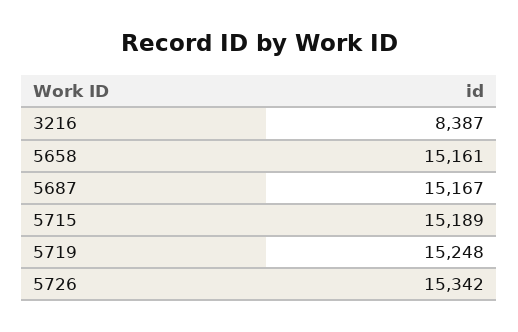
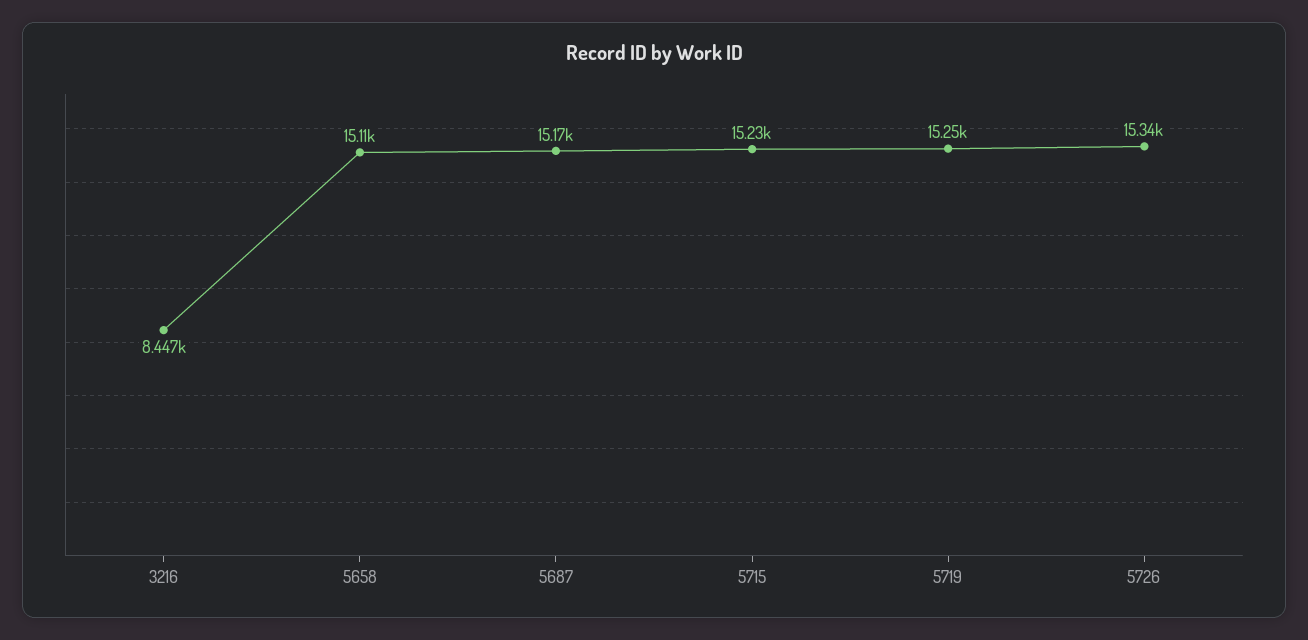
  {
-   "3216": 8387,
+   "3216": 8447,
-   "5658": 15161,
+   "5658": 15110,
    "5687": 15167,
-   "5715": 15189,
+   "5715": 15230,
    "5719": 15248,
    "5726": 15342
  }

